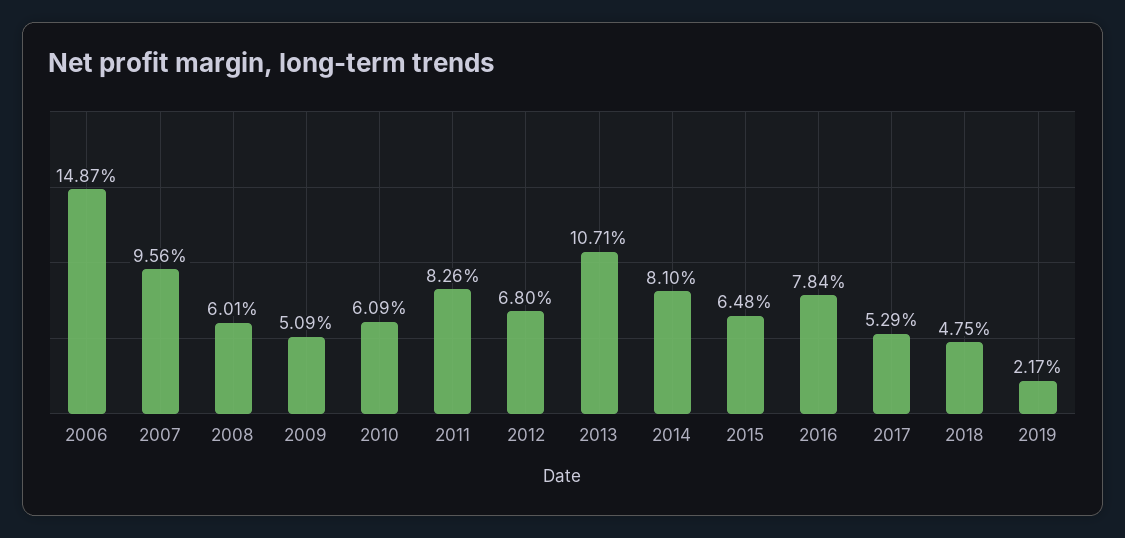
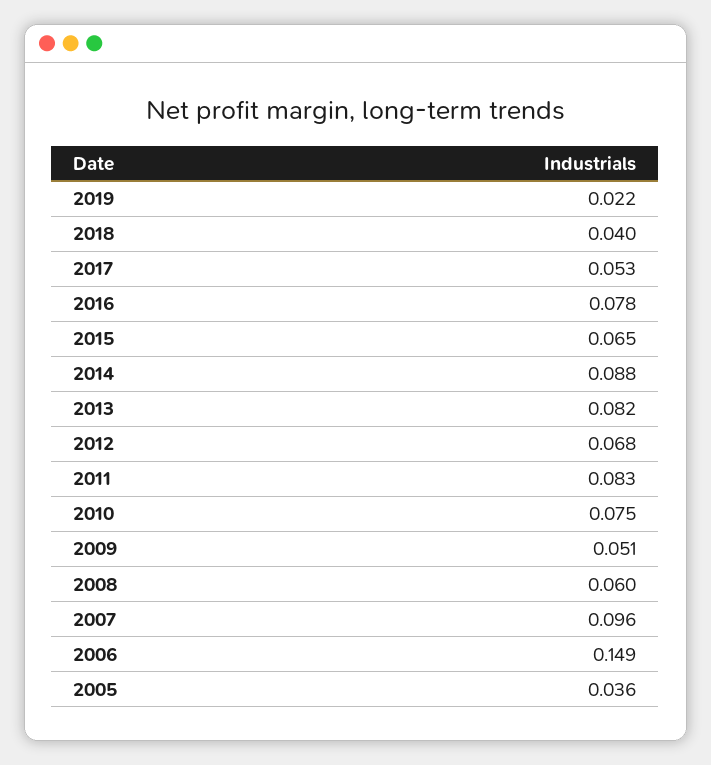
  {
    "2006": 0.1487,
    "2007": 0.0956,
    "2008": 0.0601,
    "2009": 0.0509,
-   "2010": 0.0609,
+   "2010": 0.075,
    "2011": 0.0826,
    "2012": 0.068,
-   "2013": 0.1071,
+   "2013": 0.082,
-   "2014": 0.081,
+   "2014": 0.088,
    "2015": 0.0648,
    "2016": 0.0784,
    "2017": 0.0529,
-   "2018": 0.0475,
+   "2018": 0.04,
-   "2019": 0.0217
+   "2019": 0.0217,
+   "2005": 0.036
  }

